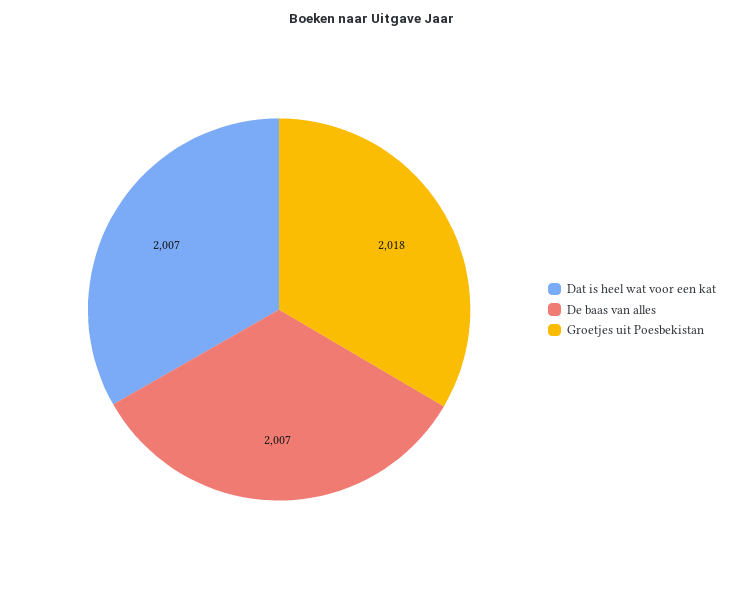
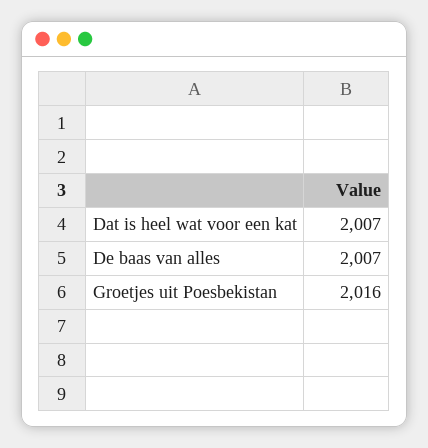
  {
    "Dat is heel wat voor een kat": 2007,
    "De baas van alles": 2007,
-   "Groetjes uit Poesbekistan": 2018
+   "Groetjes uit Poesbekistan": 2016
  }

